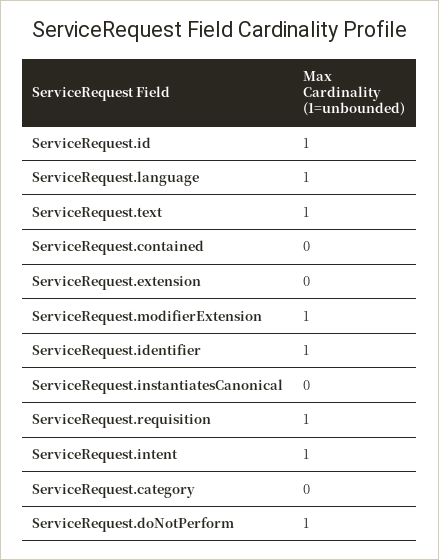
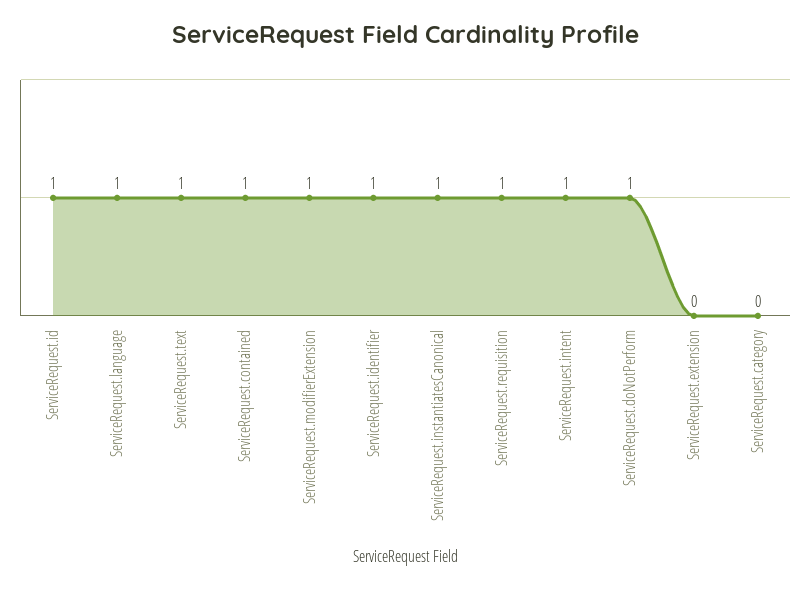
  {
    "ServiceRequest.id": 1,
    "ServiceRequest.language": 1,
    "ServiceRequest.text": 1,
-   "ServiceRequest.contained": 0,
+   "ServiceRequest.contained": 1,
    "ServiceRequest.extension": 0,
    "ServiceRequest.modifierExtension": 1,
    "ServiceRequest.identifier": 1,
-   "ServiceRequest.instantiatesCanonical": 0,
+   "ServiceRequest.instantiatesCanonical": 1,
    "ServiceRequest.requisition": 1,
    "ServiceRequest.intent": 1,
    "ServiceRequest.category": 0,
    "ServiceRequest.doNotPerform": 1
  }

